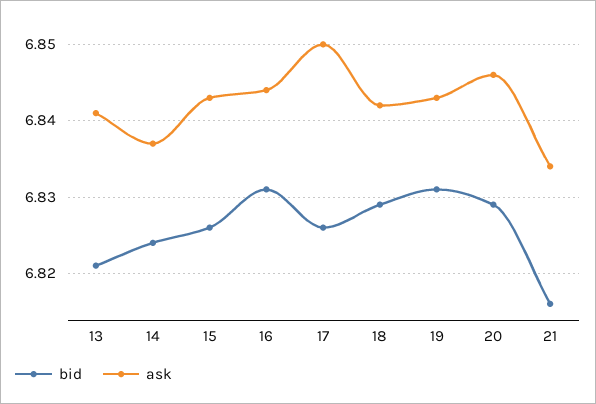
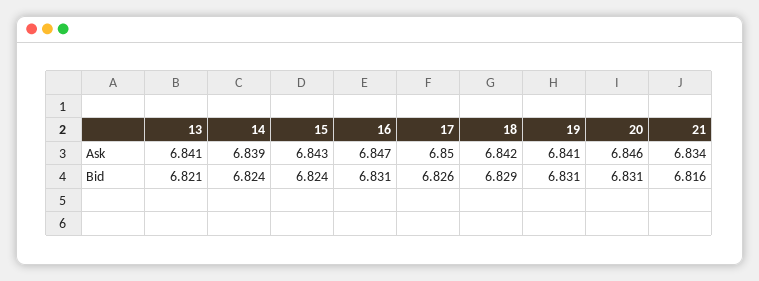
  {
    "bid": {
      "13": 6.821,
      "14": 6.824,
-     "15": 6.826,
+     "15": 6.824,
      "16": 6.831,
      "17": 6.826,
      "18": 6.829,
      "19": 6.831,
-     "20": 6.829,
+     "20": 6.831,
      "21": 6.816
    },
    "ask": {
      "13": 6.841,
-     "14": 6.837,
+     "14": 6.839,
      "15": 6.843,
-     "16": 6.844,
+     "16": 6.847,
      "17": 6.85,
      "18": 6.842,
-     "19": 6.843,
+     "19": 6.841,
      "20": 6.846,
      "21": 6.834
    }
  }

